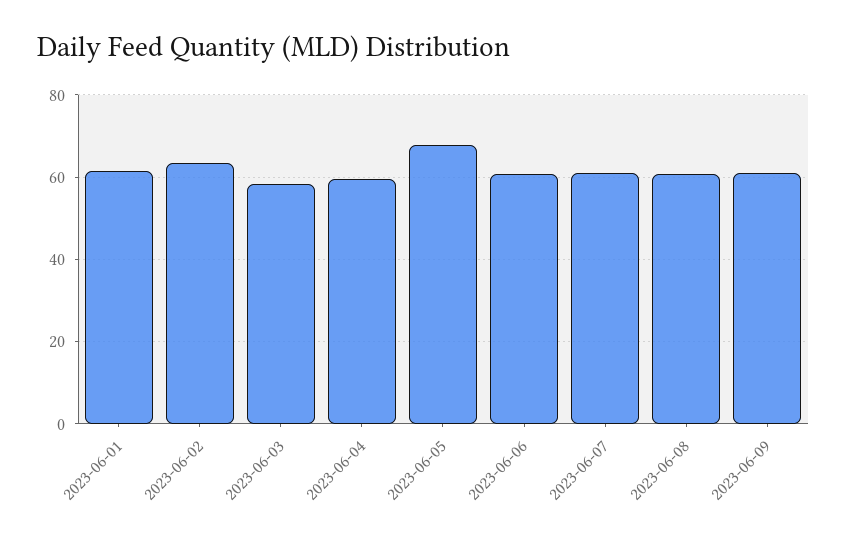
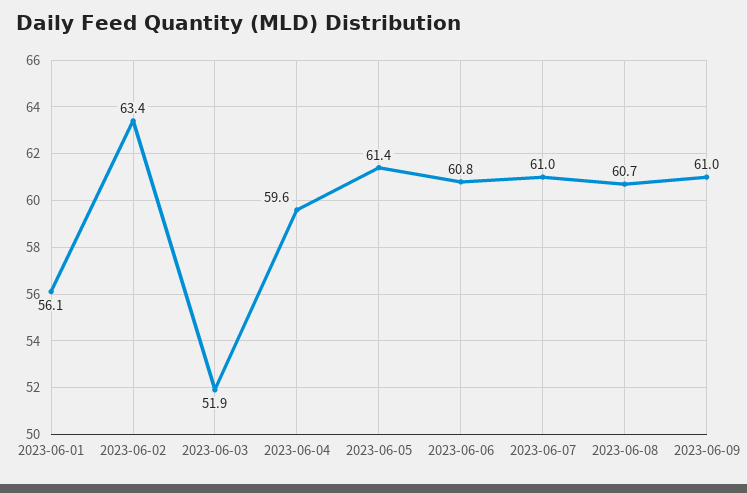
  {
-   "2023-06-01": 62,
+   "2023-06-01": 56.1,
    "2023-06-02": 63.4,
-   "2023-06-03": 58,
+   "2023-06-03": 51.9,
    "2023-06-04": 59.6,
-   "2023-06-05": 68,
+   "2023-06-05": 61.4,
    "2023-06-06": 60.8,
    "2023-06-07": 61,
    "2023-06-08": 60.7,
    "2023-06-09": 61
  }

